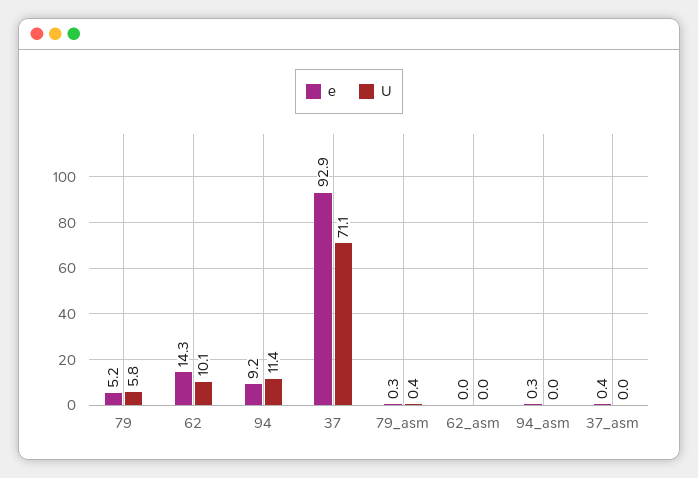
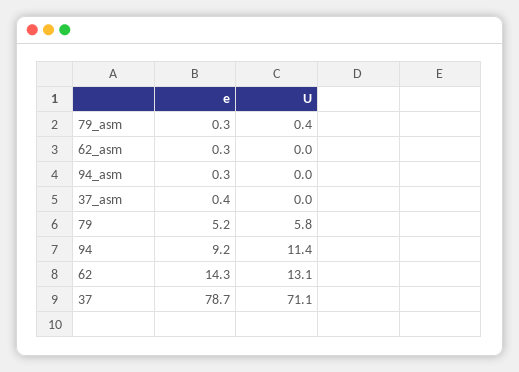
  {
    "e": {
      "79": 5.2,
      "62": 14.3,
      "94": 9.2,
-     "37": 92.9,
+     "37": 78.7,
      "79_asm": 0.3,
-     "62_asm": 0,
+     "62_asm": 0.3,
      "94_asm": 0.3,
      "37_asm": 0.4
    },
    "U": {
      "79": 5.8,
-     "62": 10.1,
+     "62": 13.1,
      "94": 11.4,
      "37": 71.1,
      "79_asm": 0.4,
      "62_asm": 0,
      "94_asm": 0,
      "37_asm": 0
    }
  }

